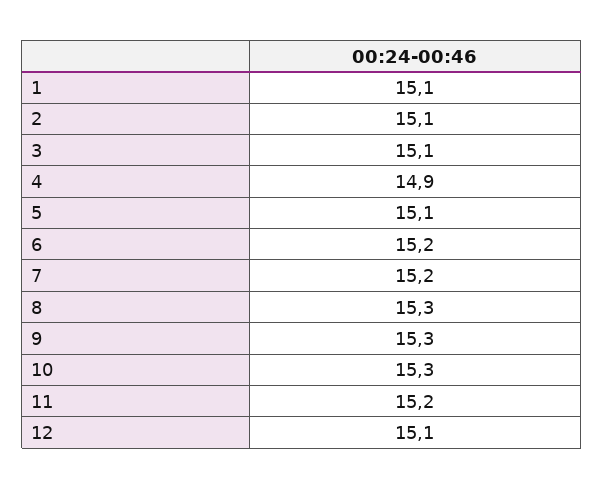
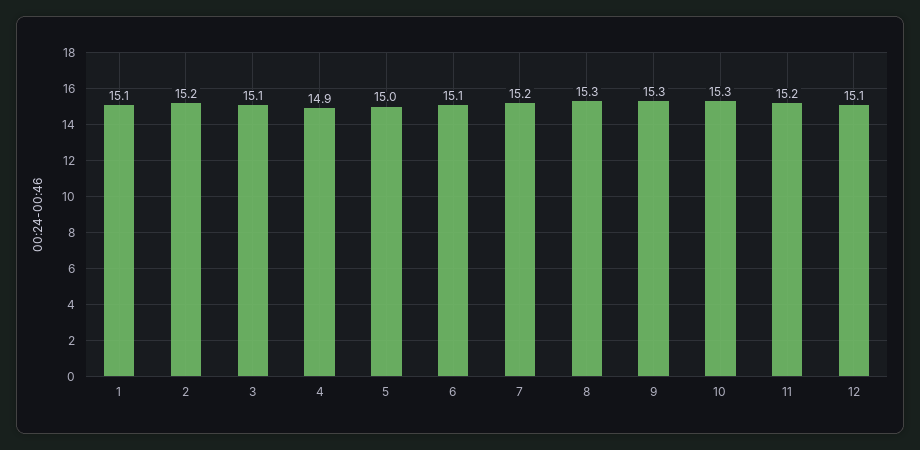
  {
    "1": 15.1,
-   "2": 15.1,
+   "2": 15.2,
    "3": 15.1,
    "4": 14.9,
-   "5": 15.1,
+   "5": 15,
-   "6": 15.2,
+   "6": 15.1,
    "7": 15.2,
    "8": 15.3,
    "9": 15.3,
    "10": 15.3,
    "11": 15.2,
    "12": 15.1
  }

